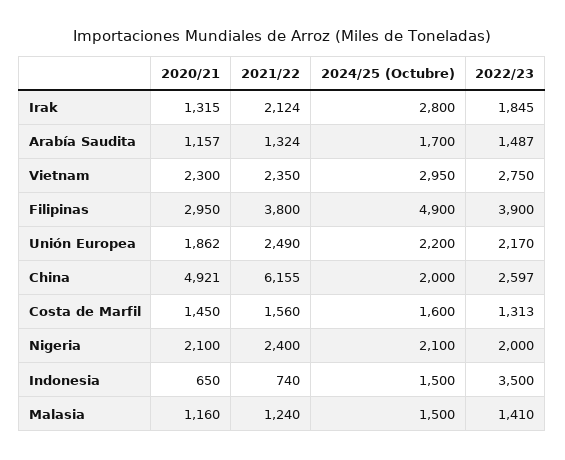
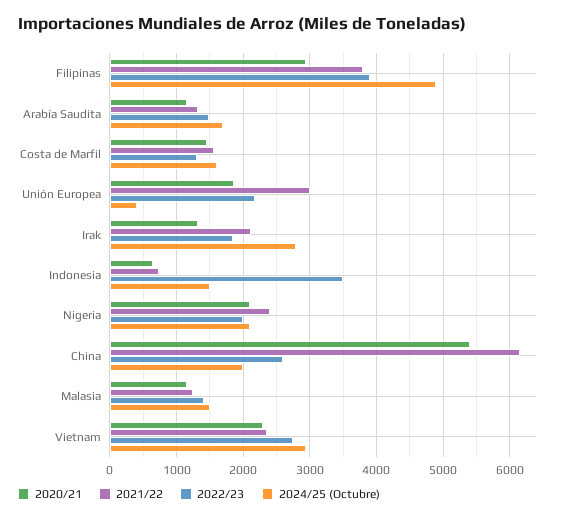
  {
    "2020/21": {
      "Irak": 1315,
      "Arabía Saudita": 1157,
      "Vietnam": 2300,
      "Filipinas": 2950,
      "Unión Europea": 1862,
-     "China": 4921,
+     "China": 5400,
      "Costa de Marfil": 1450,
      "Nigeria": 2100,
      "Indonesia": 650,
      "Malasia": 1160
    },
    "2021/22": {
      "Irak": 2124,
      "Arabía Saudita": 1324,
      "Vietnam": 2350,
      "Filipinas": 3800,
-     "Unión Europea": 2490,
+     "Unión Europea": 3000,
      "China": 6155,
      "Costa de Marfil": 1560,
      "Nigeria": 2400,
      "Indonesia": 740,
      "Malasia": 1240
    },
    "2024/25 (Octubre)": {
      "Irak": 2800,
      "Arabía Saudita": 1700,
      "Vietnam": 2950,
      "Filipinas": 4900,
-     "Unión Europea": 2200,
+     "Unión Europea": 400,
      "China": 2000,
      "Costa de Marfil": 1600,
      "Nigeria": 2100,
      "Indonesia": 1500,
      "Malasia": 1500
    },
    "2022/23": {
      "Irak": 1845,
      "Arabía Saudita": 1487,
      "Vietnam": 2750,
      "Filipinas": 3900,
      "Unión Europea": 2170,
      "China": 2597,
      "Costa de Marfil": 1313,
      "Nigeria": 2000,
      "Indonesia": 3500,
      "Malasia": 1410
    }
  }

